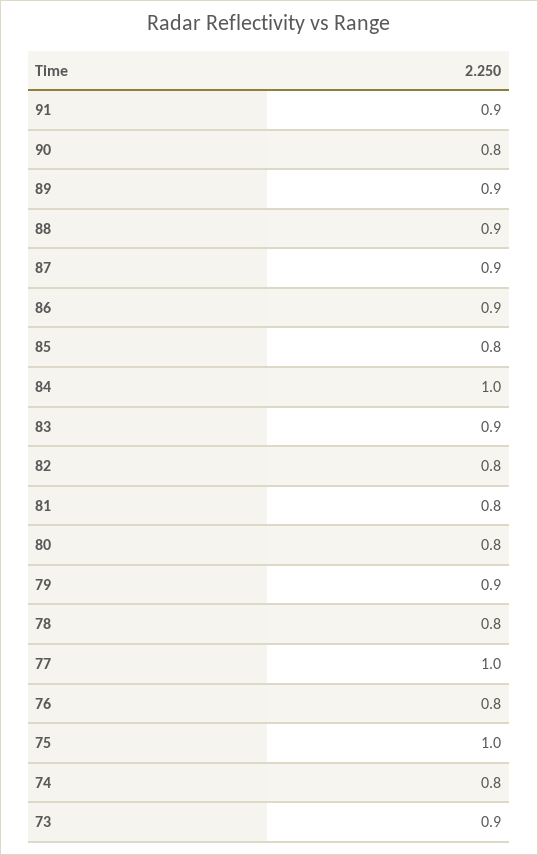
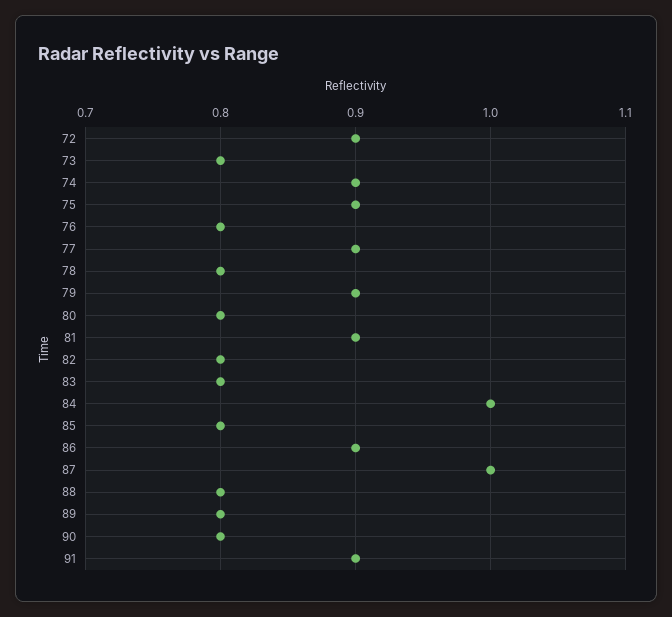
  {
    "91": 0.9,
    "90": 0.8,
-   "89": 0.9,
+   "89": 0.8,
-   "88": 0.9,
+   "88": 0.8,
-   "87": 0.9,
+   "87": 1,
    "86": 0.9,
    "85": 0.8,
    "84": 1,
-   "83": 0.9,
+   "83": 0.8,
    "82": 0.8,
-   "81": 0.8,
+   "81": 0.9,
    "80": 0.8,
    "79": 0.9,
    "78": 0.8,
-   "77": 1,
+   "77": 0.9,
    "76": 0.8,
-   "75": 1,
+   "75": 0.9,
-   "74": 0.8,
+   "74": 0.9,
-   "73": 0.9
+   "73": 0.8,
+   "72": 0.9
  }

